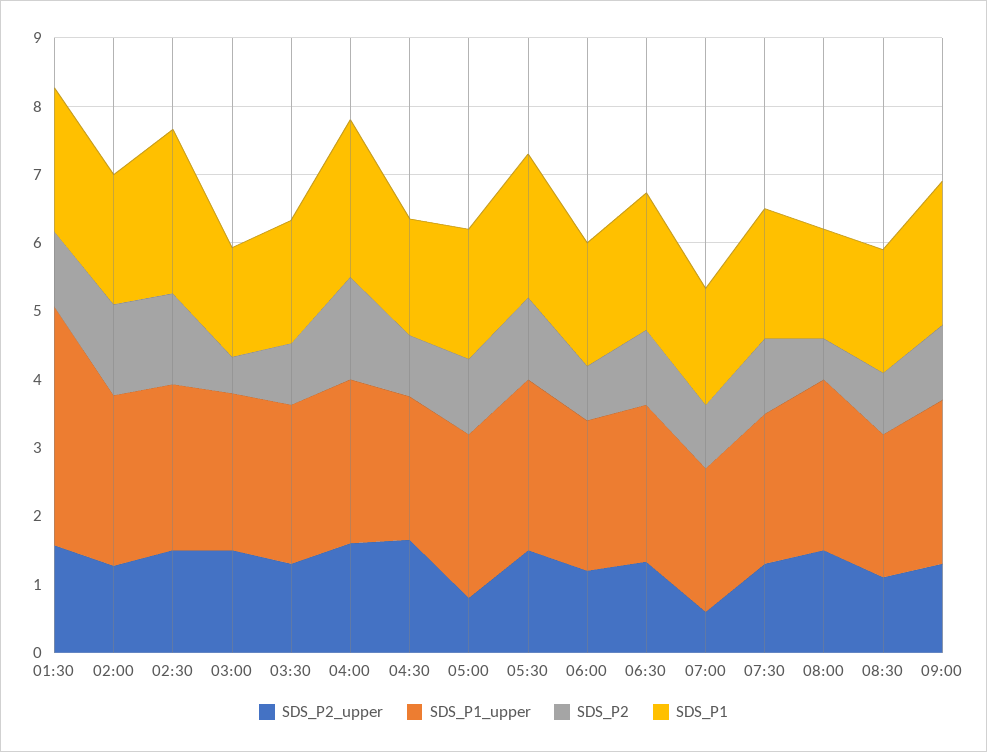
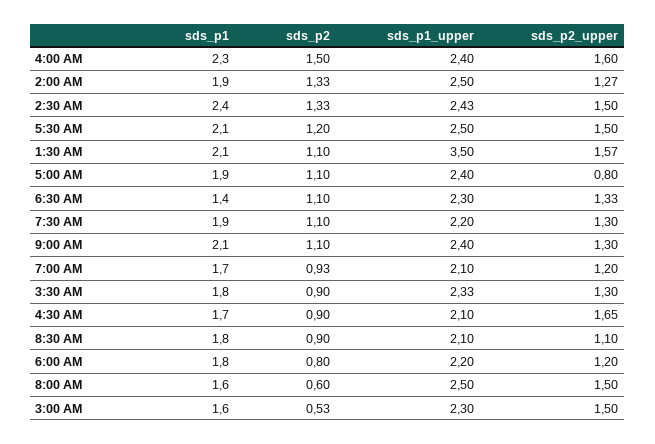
  {
    "SDS_P2_upper": {
      "01:30": 1.57,
      "02:00": 1.27,
      "02:30": 1.5,
      "03:00": 1.5,
      "03:30": 1.3,
      "04:00": 1.6,
      "04:30": 1.65,
      "05:00": 0.8,
      "05:30": 1.5,
      "06:00": 1.2,
      "06:30": 1.33,
-     "07:00": 0.6,
+     "07:00": 1.2,
      "07:30": 1.3,
      "08:00": 1.5,
      "08:30": 1.1,
      "09:00": 1.3
    },
    "SDS_P1_upper": {
      "01:30": 3.5,
      "02:00": 2.5,
      "02:30": 2.43,
      "03:00": 2.3,
      "03:30": 2.33,
      "04:00": 2.4,
      "04:30": 2.1,
      "05:00": 2.4,
      "05:30": 2.5,
      "06:00": 2.2,
      "06:30": 2.3,
      "07:00": 2.1,
      "07:30": 2.2,
      "08:00": 2.5,
      "08:30": 2.1,
      "09:00": 2.4
    },
    "SDS_P2": {
      "01:30": 1.1,
      "02:00": 1.33,
      "02:30": 1.33,
      "03:00": 0.53,
      "03:30": 0.9,
      "04:00": 1.5,
      "04:30": 0.9,
      "05:00": 1.1,
      "05:30": 1.2,
      "06:00": 0.8,
      "06:30": 1.1,
      "07:00": 0.93,
      "07:30": 1.1,
      "08:00": 0.6,
      "08:30": 0.9,
      "09:00": 1.1
    },
    "SDS_P1": {
      "01:30": 2.1,
      "02:00": 1.9,
      "02:30": 2.4,
      "03:00": 1.6,
      "03:30": 1.8,
      "04:00": 2.3,
      "04:30": 1.7,
      "05:00": 1.9,
      "05:30": 2.1,
      "06:00": 1.8,
-     "06:30": 2,
+     "06:30": 1.4,
      "07:00": 1.7,
      "07:30": 1.9,
      "08:00": 1.6,
      "08:30": 1.8,
      "09:00": 2.1
    }
  }

